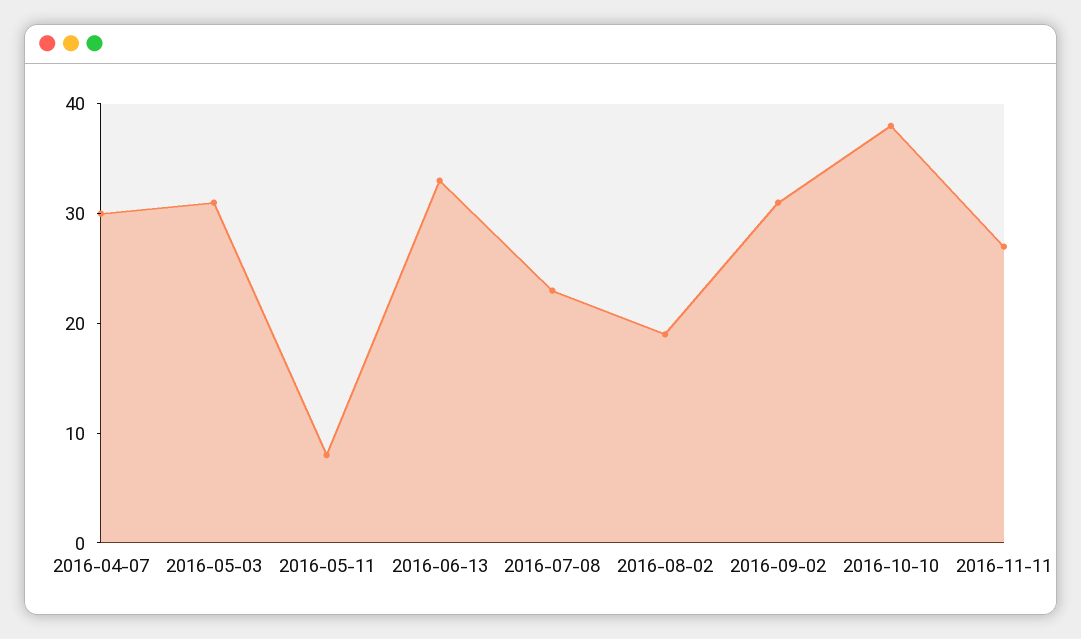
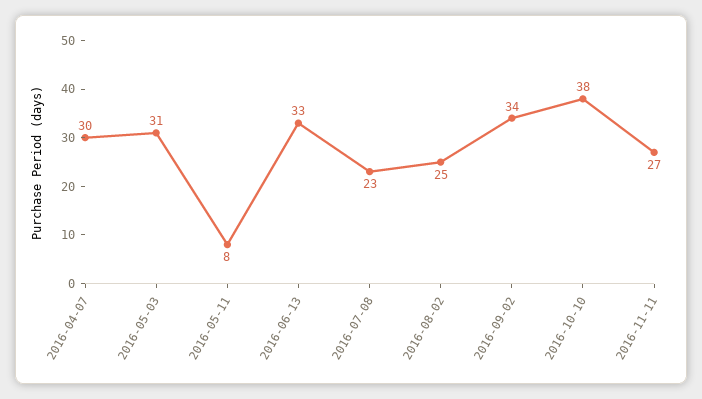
  {
    "2016-04-07": 30,
    "2016-05-03": 31,
    "2016-05-11": 8,
    "2016-06-13": 33,
    "2016-07-08": 23,
-   "2016-08-02": 19,
+   "2016-08-02": 25,
-   "2016-09-02": 31,
+   "2016-09-02": 34,
    "2016-10-10": 38,
    "2016-11-11": 27
  }

